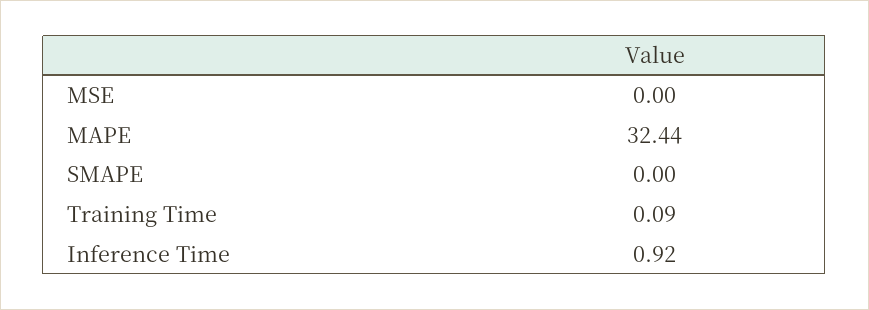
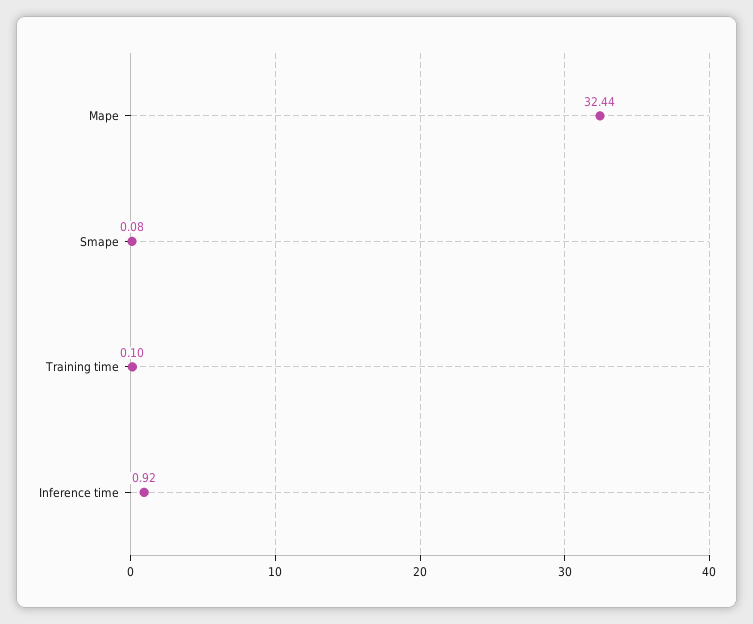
  {
-   "MSE": 0,
    "MAPE": 32.44,
-   "SMAPE": 0,
+   "SMAPE": 0.08,
-   "Training Time": 0.09,
+   "Training Time": 0.1,
    "Inference Time": 0.92
  }

